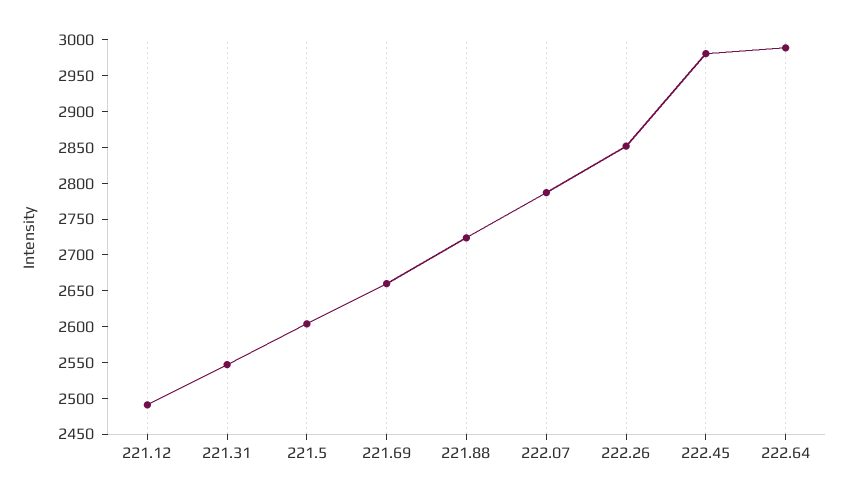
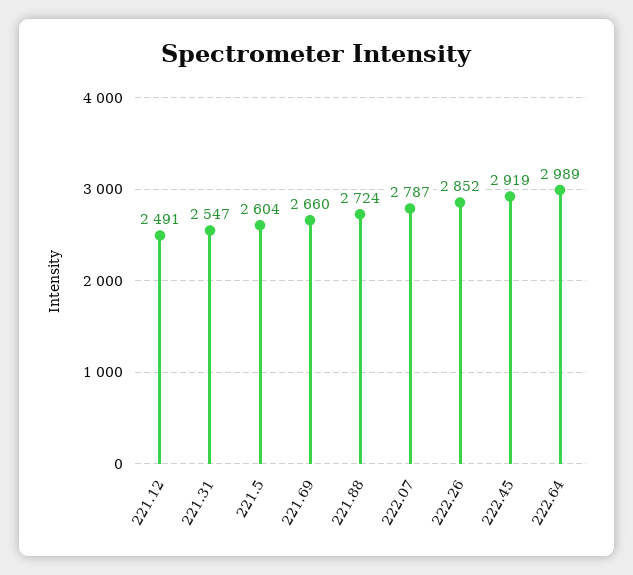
  {
    "221.12": 2491,
    "221.31": 2547,
    "221.5": 2604,
    "221.69": 2660,
    "221.88": 2724,
    "222.07": 2787,
    "222.26": 2852,
-   "222.45": 2975,
+   "222.45": 2919,
    "222.64": 2989
  }

